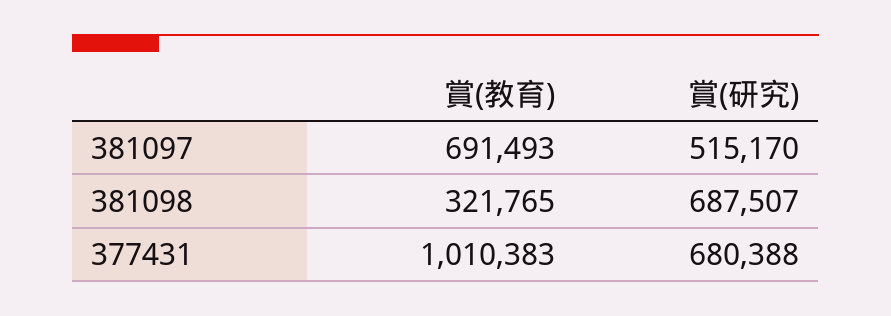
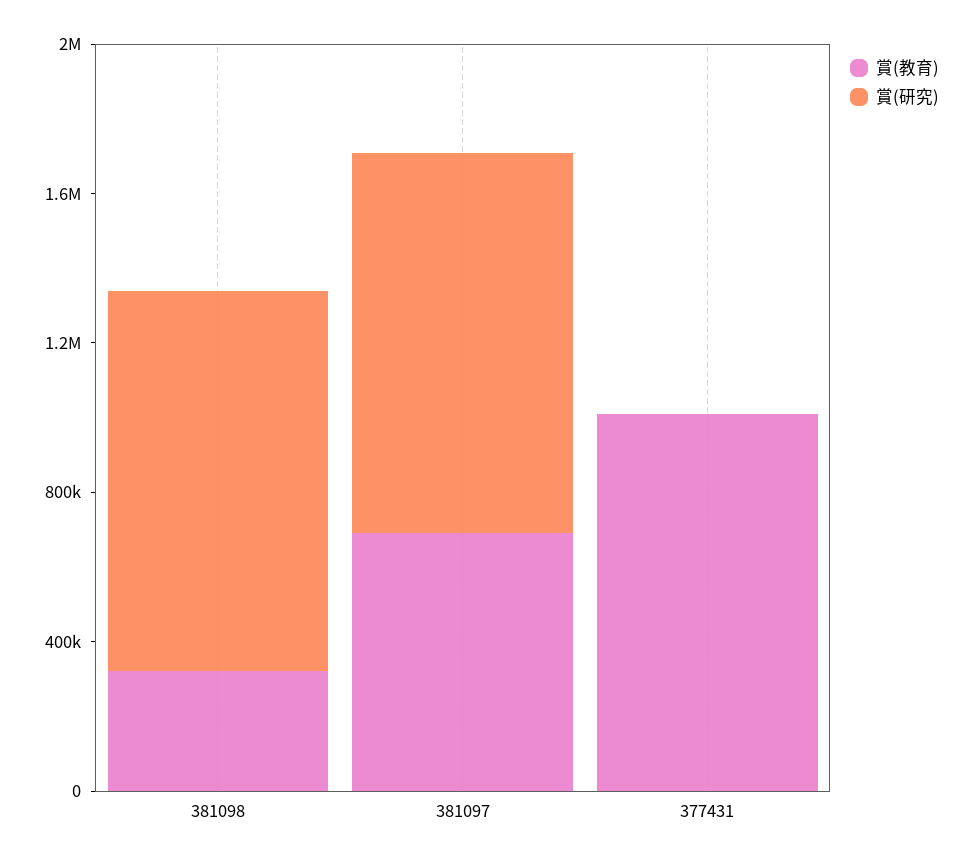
  {
    "賞(教育)": {
      "381097": 691493,
      "381098": 321765,
      "377431": 1010383
    },
    "賞(研究)": {
-     "381097": 515170,
+     "381097": 1000000,
-     "381098": 687507,
+     "381098": 1000000,
-     "377431": 680388
+     "377431": 0
    }
  }

